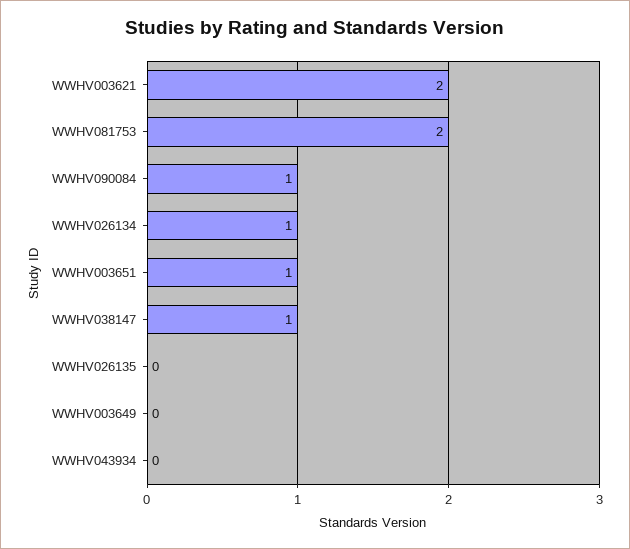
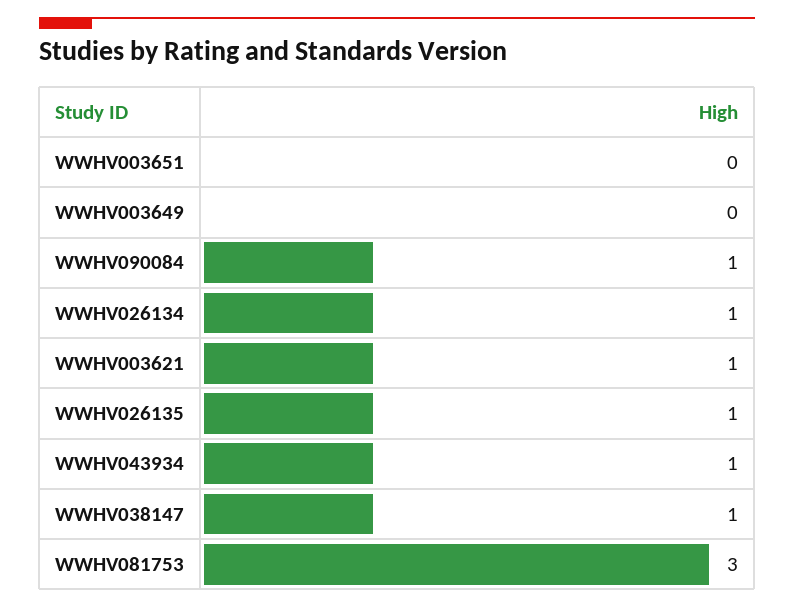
  {
-   "WWHV003621": 2,
+   "WWHV003621": 1,
-   "WWHV081753": 2,
+   "WWHV081753": 3,
    "WWHV090084": 1,
    "WWHV026134": 1,
-   "WWHV003651": 1,
+   "WWHV003651": 0,
    "WWHV038147": 1,
-   "WWHV026135": 0,
+   "WWHV026135": 1,
    "WWHV003649": 0,
-   "WWHV043934": 0
+   "WWHV043934": 1
  }

